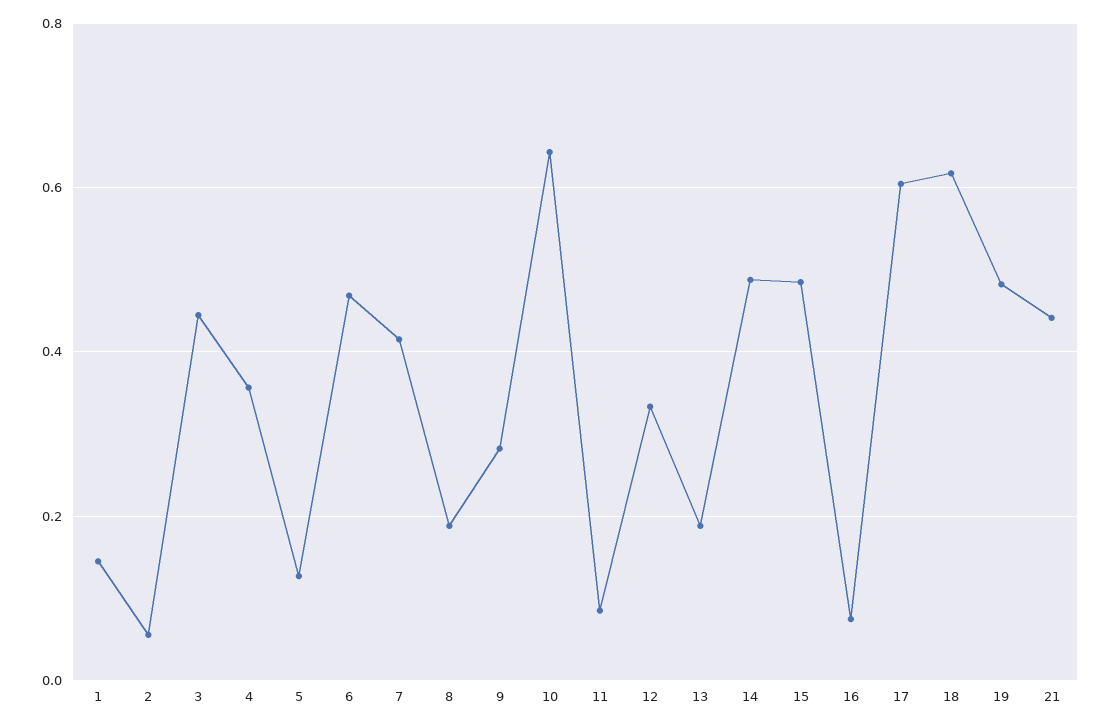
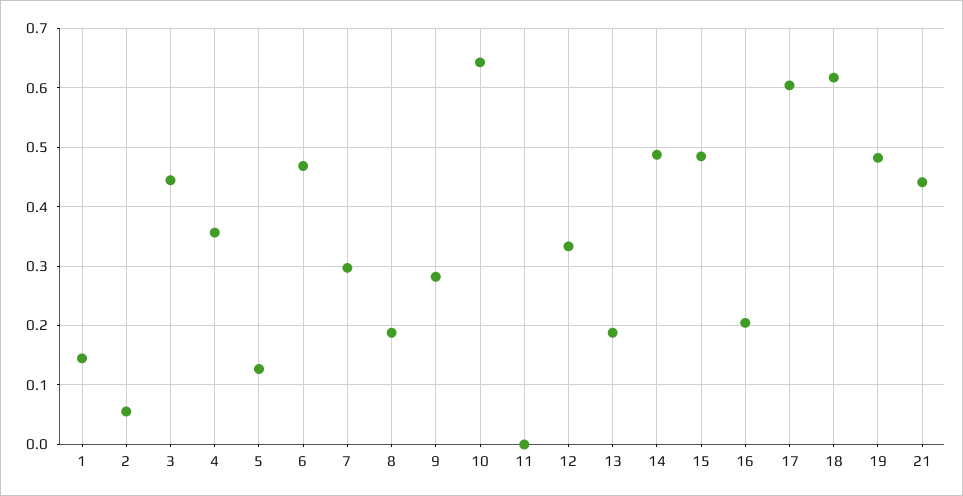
  {
    "1": 0.14,
    "2": 0.06,
    "3": 0.44,
    "4": 0.36,
    "5": 0.12,
    "6": 0.46,
-   "7": 0.42,
+   "7": 0.3,
    "8": 0.18,
    "9": 0.28,
    "10": 0.64,
-   "11": 0.08,
+   "11": 0,
    "12": 0.34,
    "13": 0.18,
    "14": 0.48,
    "15": 0.48,
-   "16": 0.08,
+   "16": 0.2,
    "17": 0.6,
    "18": 0.62,
    "19": 0.48,
    "21": 0.44
  }

